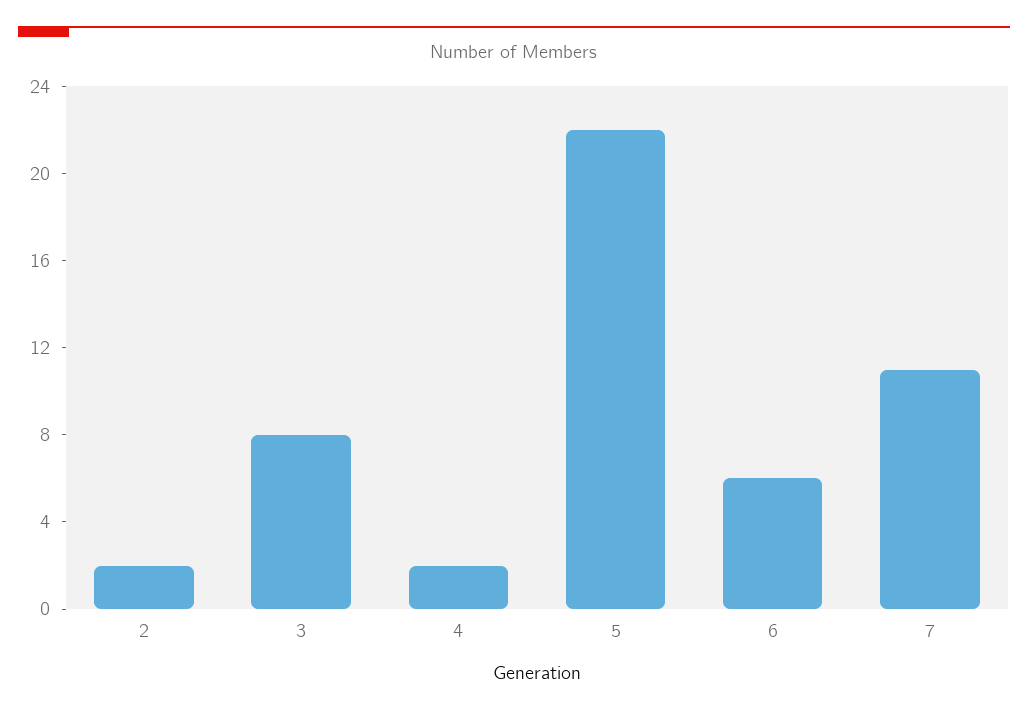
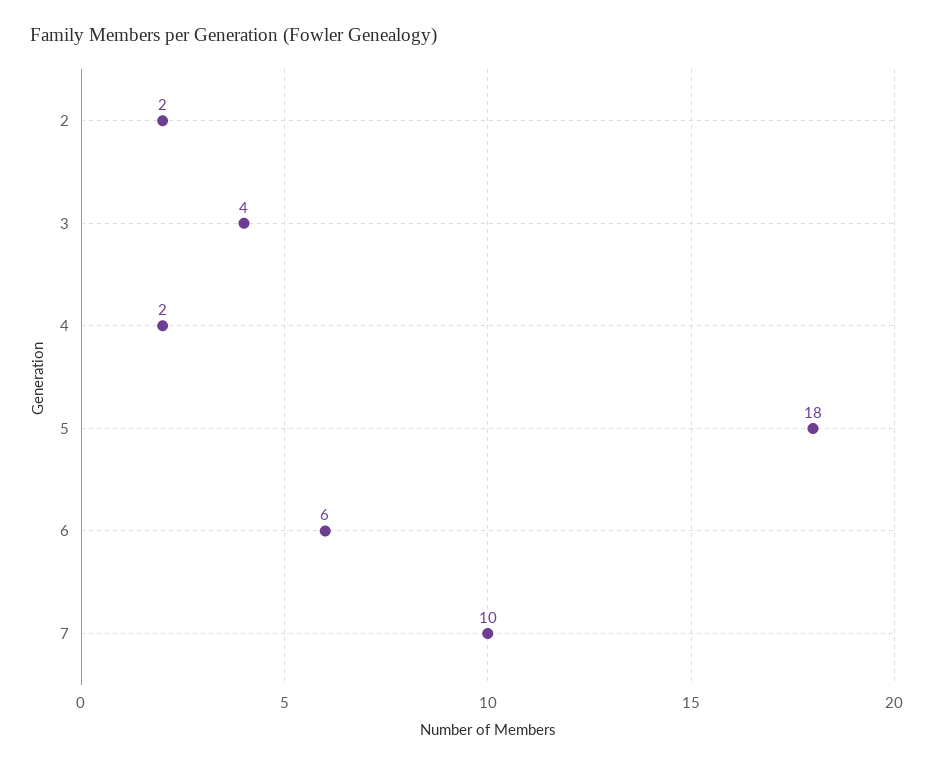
  {
    "2": 2,
-   "3": 8,
+   "3": 4,
    "4": 2,
-   "5": 22,
+   "5": 18,
    "6": 6,
-   "7": 11
+   "7": 10
  }

